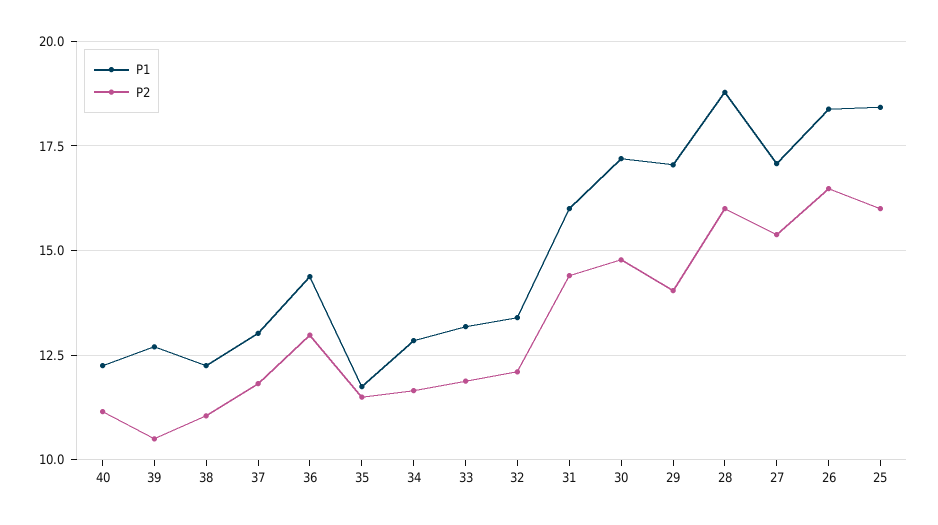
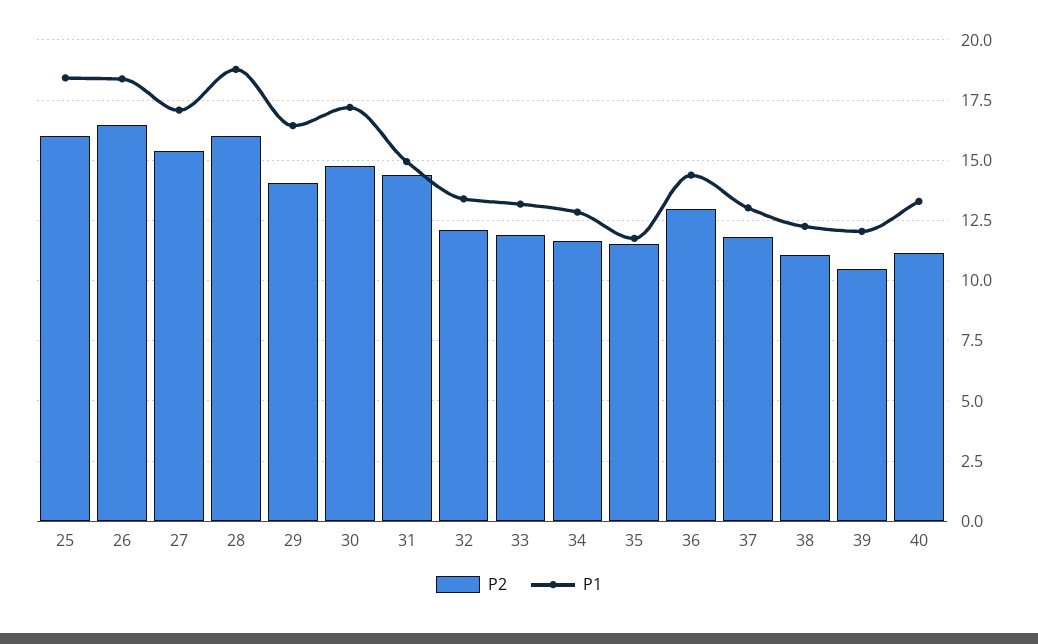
  {
    "P1": {
-     "40": 12.25,
+     "40": 13.25,
-     "39": 12.75,
+     "39": 12,
      "38": 12.25,
      "37": 13,
      "36": 14.5,
      "35": 11.75,
      "34": 12.75,
      "33": 13.25,
      "32": 13.5,
-     "31": 16,
+     "31": 15,
      "30": 17.25,
-     "29": 17,
+     "29": 16.5,
      "28": 18.75,
      "27": 17,
      "26": 18.5,
      "25": 18.5
    },
    "P2": {
      "40": 11.25,
      "39": 10.5,
      "38": 11,
      "37": 11.75,
      "36": 13,
      "35": 11.5,
      "34": 11.75,
      "33": 12,
      "32": 12,
      "31": 14.5,
      "30": 14.75,
      "29": 14,
      "28": 16,
      "27": 15.5,
      "26": 16.5,
      "25": 16
    }
  }

